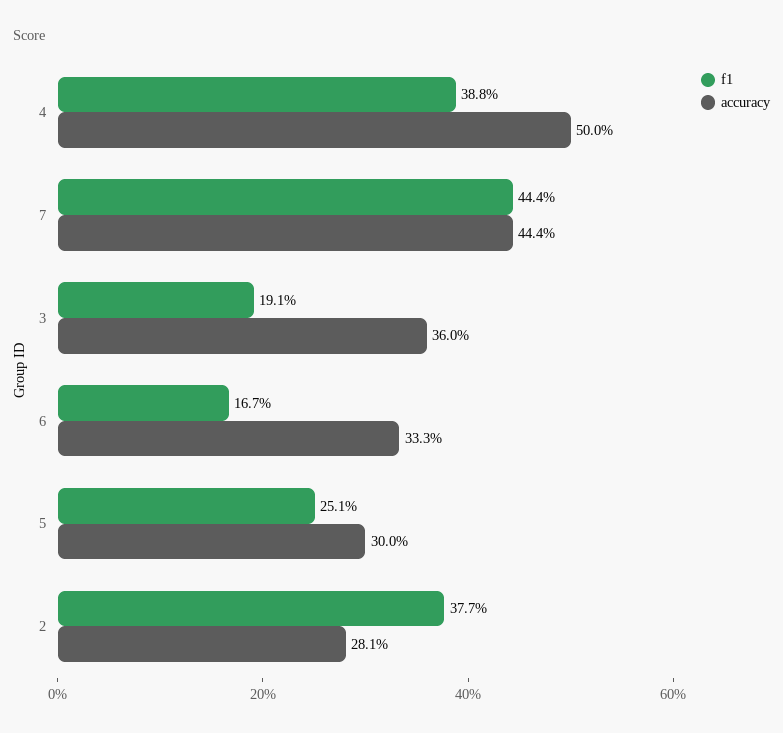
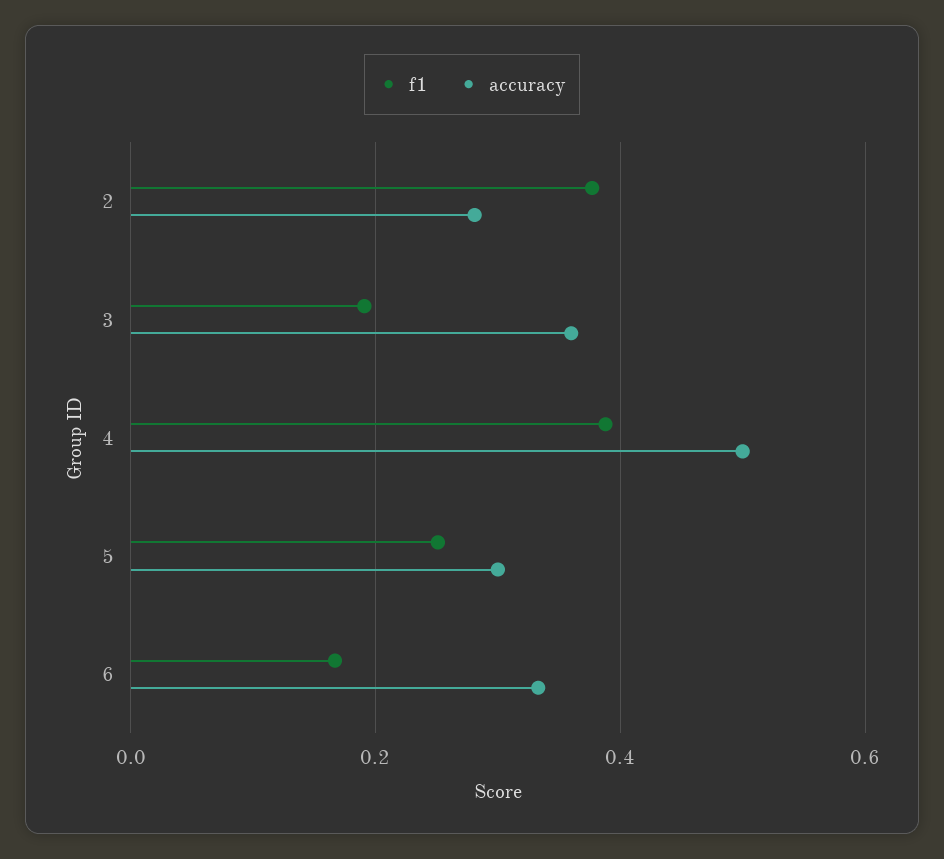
  {
    "f1": {
      "4": 0.388,
-     "7": 0.444,
      "3": 0.191,
      "6": 0.167,
      "5": 0.251,
      "2": 0.377
    },
    "accuracy": {
      "4": 0.5,
-     "7": 0.444,
      "3": 0.36,
      "6": 0.333,
      "5": 0.3,
      "2": 0.281
    }
  }

